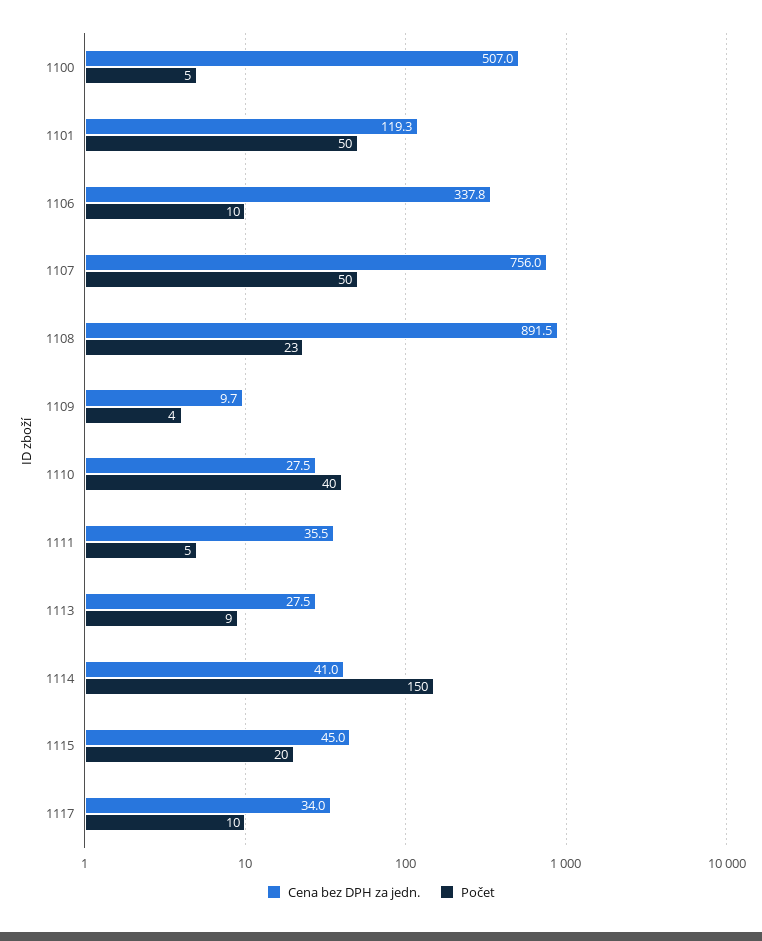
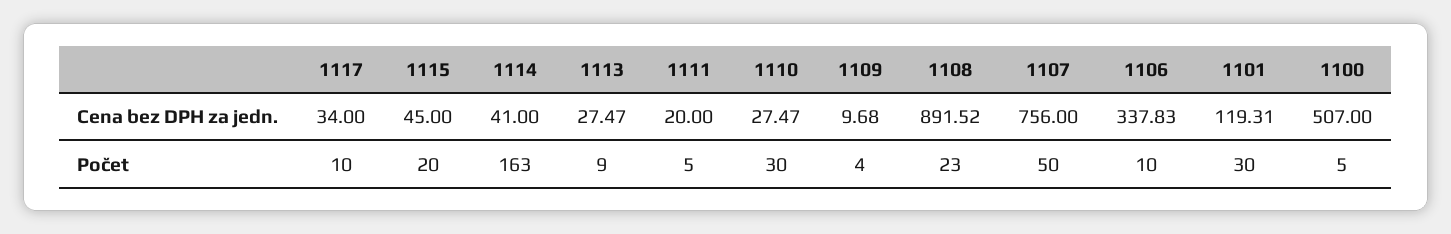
  {
    "Cena bez DPH za jedn.": {
      "1100": 507,
      "1101": 119.31,
      "1106": 337.83,
      "1107": 756,
      "1108": 891.52,
      "1109": 9.68,
      "1110": 27.47,
-     "1111": 35.5,
+     "1111": 20,
      "1113": 27.47,
      "1114": 41,
      "1115": 45,
      "1117": 34
    },
    "Počet": {
      "1100": 5,
-     "1101": 50,
+     "1101": 30,
      "1106": 10,
      "1107": 50,
      "1108": 23,
      "1109": 4,
-     "1110": 40,
+     "1110": 30,
      "1111": 5,
      "1113": 9,
-     "1114": 150,
+     "1114": 163,
      "1115": 20,
      "1117": 10
    }
  }

